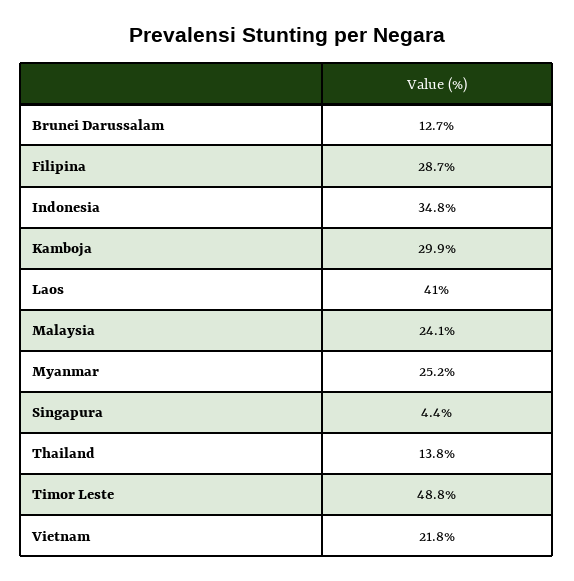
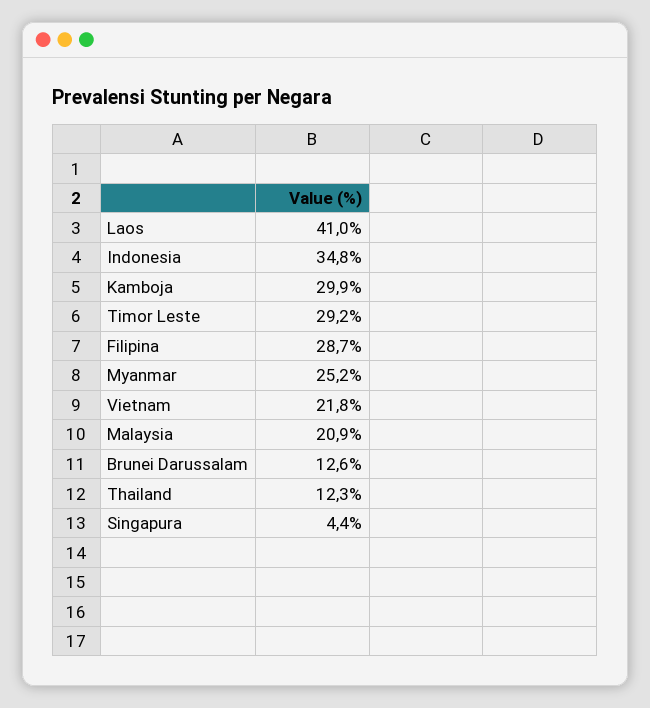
  {
-   "Brunei Darussalam": 12.7,
+   "Brunei Darussalam": 12.6,
    "Filipina": 28.7,
    "Indonesia": 34.8,
    "Kamboja": 29.9,
    "Laos": 41,
-   "Malaysia": 24.1,
+   "Malaysia": 20.9,
    "Myanmar": 25.2,
    "Singapura": 4.4,
-   "Thailand": 13.8,
+   "Thailand": 12.3,
-   "Timor Leste": 48.8,
+   "Timor Leste": 29.2,
    "Vietnam": 21.8
  }

